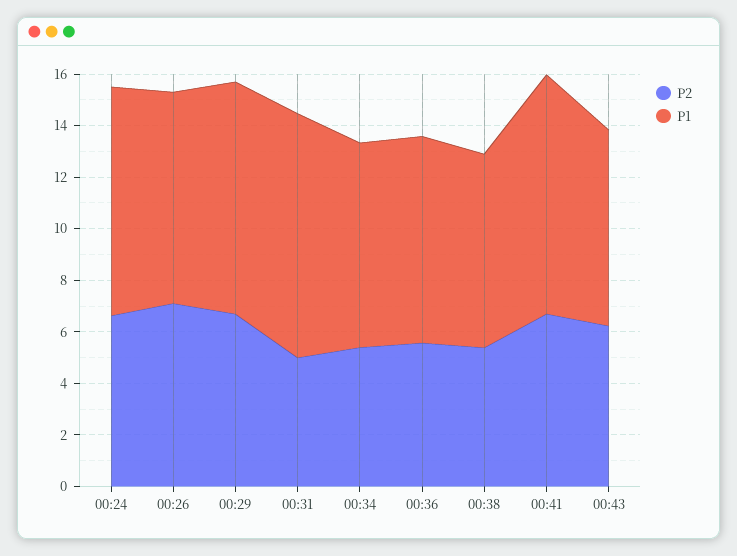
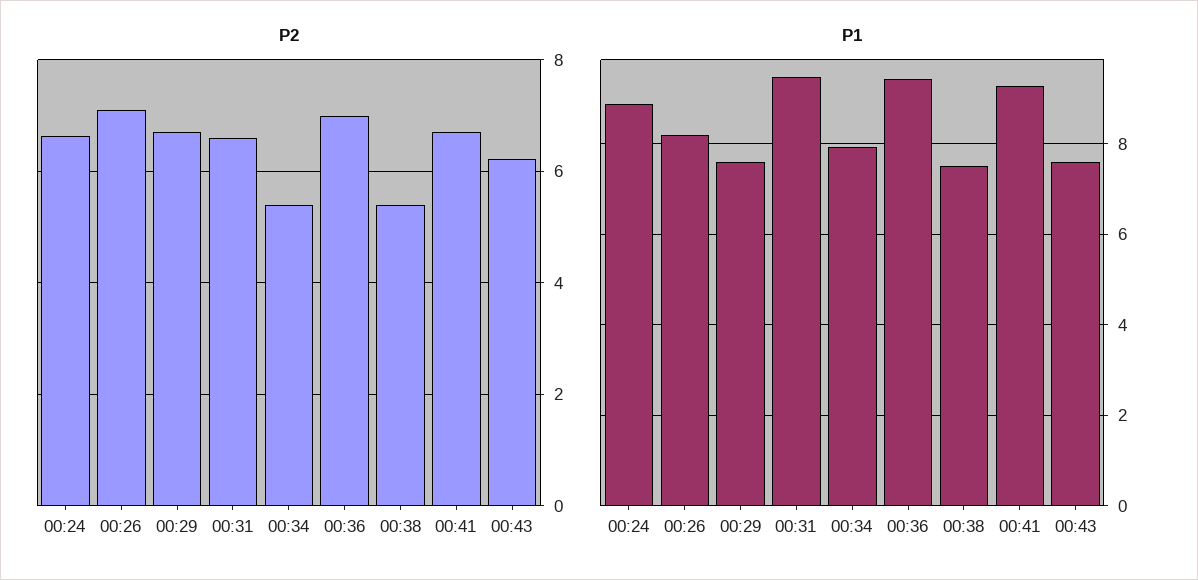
  {
    "P2": {
      "00:24": 6.6,
      "00:26": 7.2,
      "00:29": 6.8,
-     "00:31": 5,
+     "00:31": 6.6,
      "00:34": 5.4,
-     "00:36": 5.5,
+     "00:36": 7,
      "00:38": 5.4,
      "00:41": 6.8,
      "00:43": 6.2
    },
    "P1": {
      "00:24": 8.8,
      "00:26": 8.2,
-     "00:29": 9,
+     "00:29": 7.6,
      "00:31": 9.4,
      "00:34": 8,
-     "00:36": 8,
+     "00:36": 9.4,
      "00:38": 7.6,
      "00:41": 9.2,
      "00:43": 7.6
    }
  }

